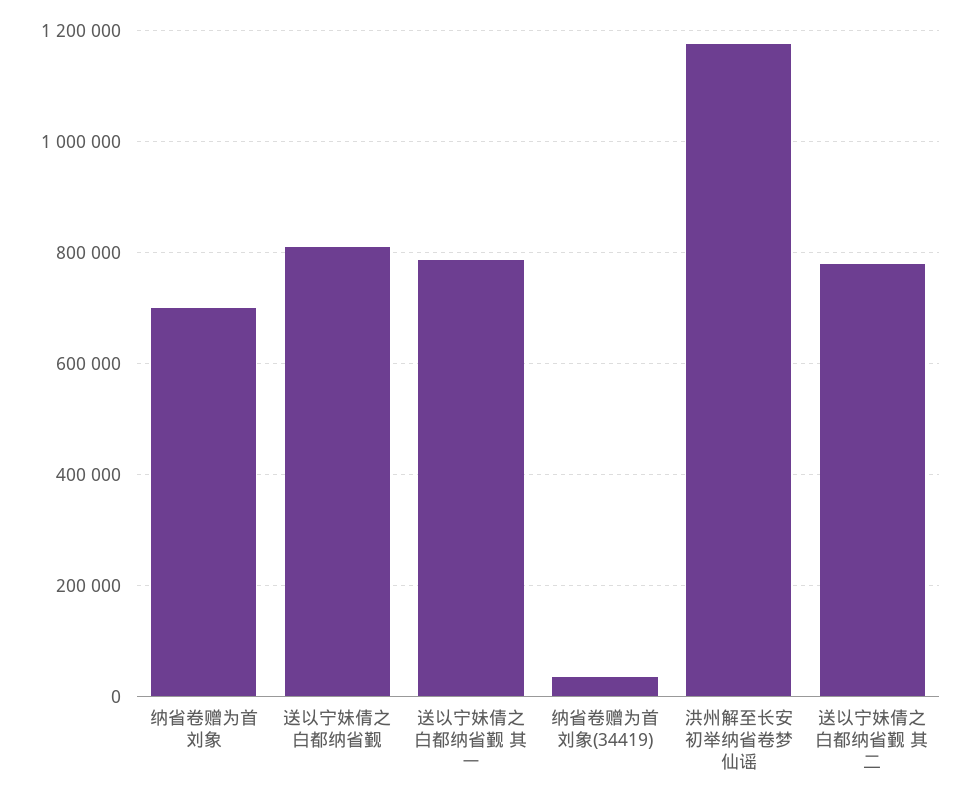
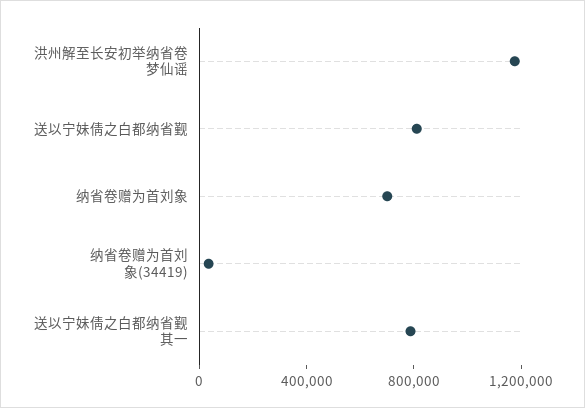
  {
    "纳省卷赠为首刘象": 700000,
    "送以宁妹倩之白都纳省觐": 820000,
    "送以宁妹倩之白都纳省觐 其一": 780000,
    "纳省卷赠为首刘象(34419)": 40000,
-   "洪州解至长安初举纳省卷梦仙谣": 1180000,
+   "洪州解至长安初举纳省卷梦仙谣": 1180000
-   "送以宁妹倩之白都纳省觐 其二": 780000
  }

